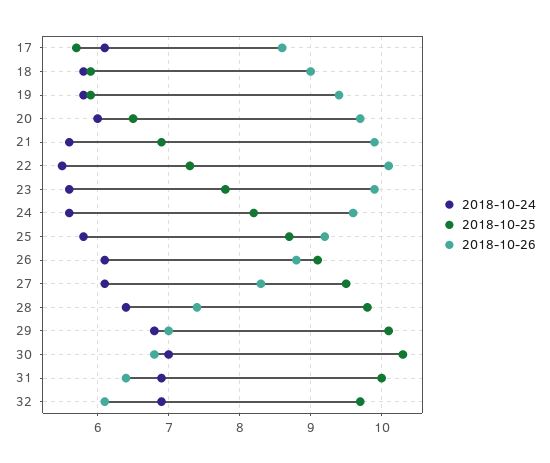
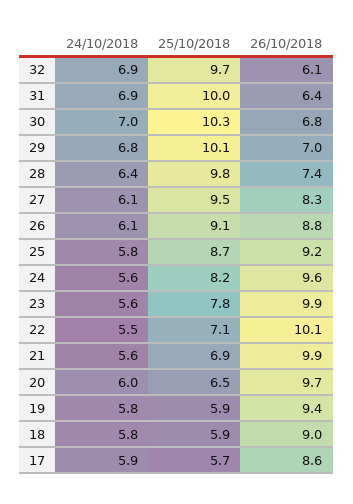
  {
    "2018-10-24": {
-     "17": 6.1,
+     "17": 5.9,
      "18": 5.8,
      "19": 5.8,
      "20": 6,
      "21": 5.6,
      "22": 5.5,
      "23": 5.6,
      "24": 5.6,
      "25": 5.8,
      "26": 6.1,
      "27": 6.1,
      "28": 6.4,
      "29": 6.8,
      "30": 7,
      "31": 6.9,
      "32": 6.9
    },
    "2018-10-25": {
      "17": 5.7,
      "18": 5.9,
      "19": 5.9,
      "20": 6.5,
      "21": 6.9,
-     "22": 7.3,
+     "22": 7.1,
      "23": 7.8,
      "24": 8.2,
      "25": 8.7,
      "26": 9.1,
      "27": 9.5,
      "28": 9.8,
      "29": 10.1,
      "30": 10.3,
      "31": 10,
      "32": 9.7
    },
    "2018-10-26": {
      "17": 8.6,
      "18": 9,
      "19": 9.4,
      "20": 9.7,
      "21": 9.9,
      "22": 10.1,
      "23": 9.9,
      "24": 9.6,
      "25": 9.2,
      "26": 8.8,
      "27": 8.3,
      "28": 7.4,
      "29": 7,
      "30": 6.8,
      "31": 6.4,
      "32": 6.1
    }
  }

